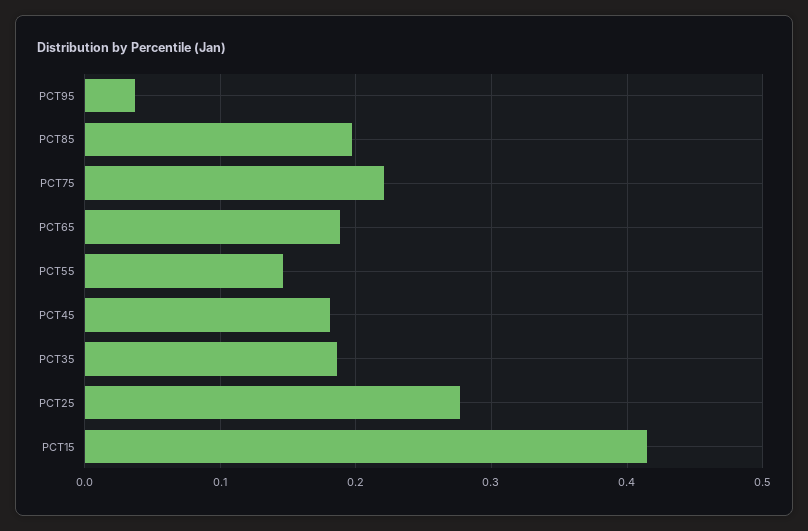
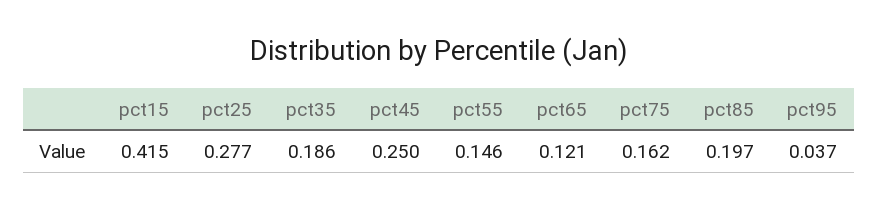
  {
    "PCT95": 0.037,
    "PCT85": 0.197,
-   "PCT75": 0.22,
+   "PCT75": 0.162,
-   "PCT65": 0.19,
+   "PCT65": 0.121,
    "PCT55": 0.146,
-   "PCT45": 0.18,
+   "PCT45": 0.25,
    "PCT35": 0.186,
    "PCT25": 0.277,
    "PCT15": 0.415
  }

